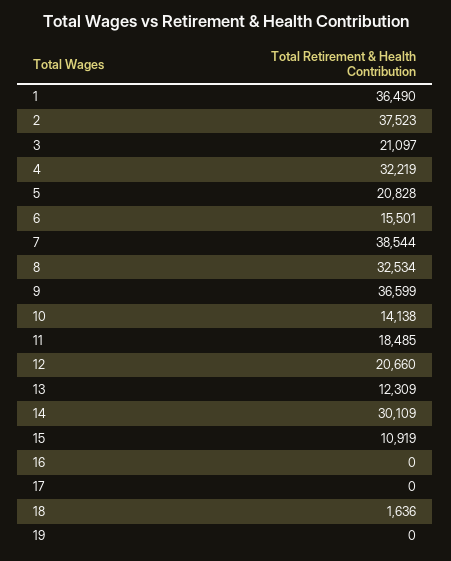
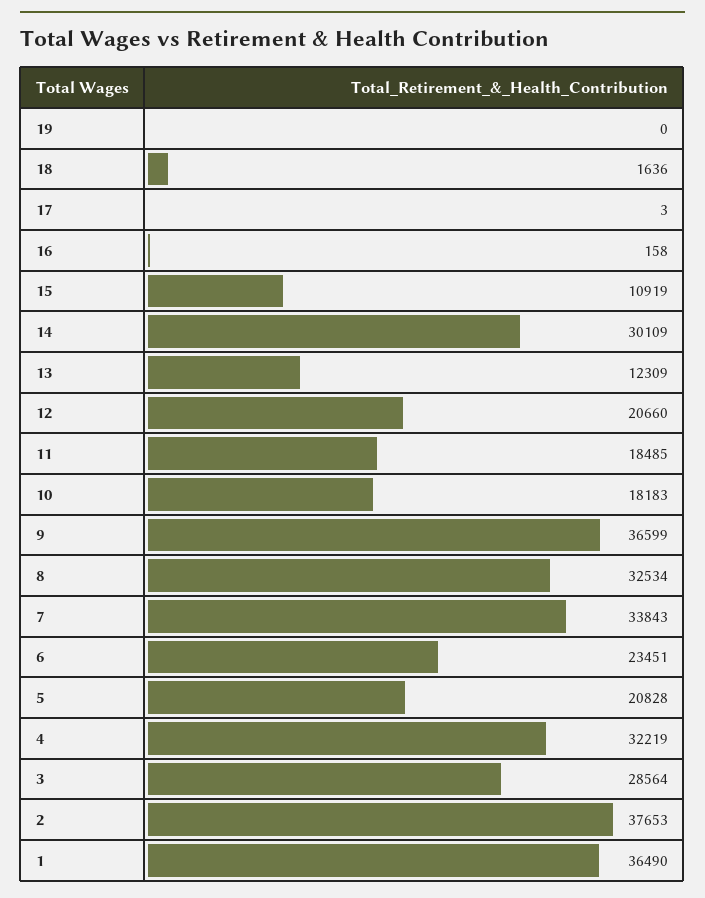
  {
    "1": 36490,
-   "2": 37523,
+   "2": 37653,
-   "3": 21097,
+   "3": 28564,
    "4": 32219,
    "5": 20828,
-   "6": 15501,
+   "6": 23451,
-   "7": 38544,
+   "7": 33843,
    "8": 32534,
    "9": 36599,
-   "10": 14138,
+   "10": 18183,
    "11": 18485,
    "12": 20660,
    "13": 12309,
    "14": 30109,
    "15": 10919,
-   "16": 0,
+   "16": 158,
-   "17": 0,
+   "17": 3,
    "18": 1636,
    "19": 0
  }

